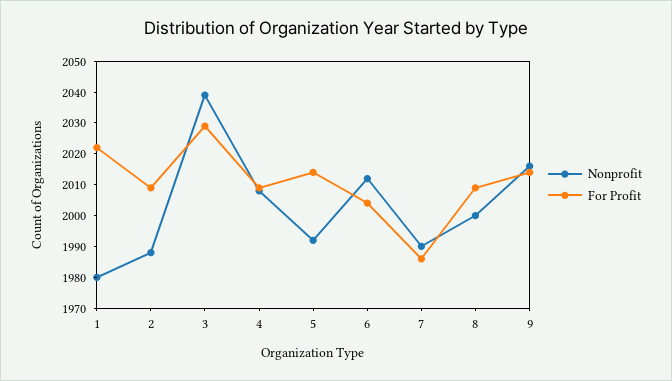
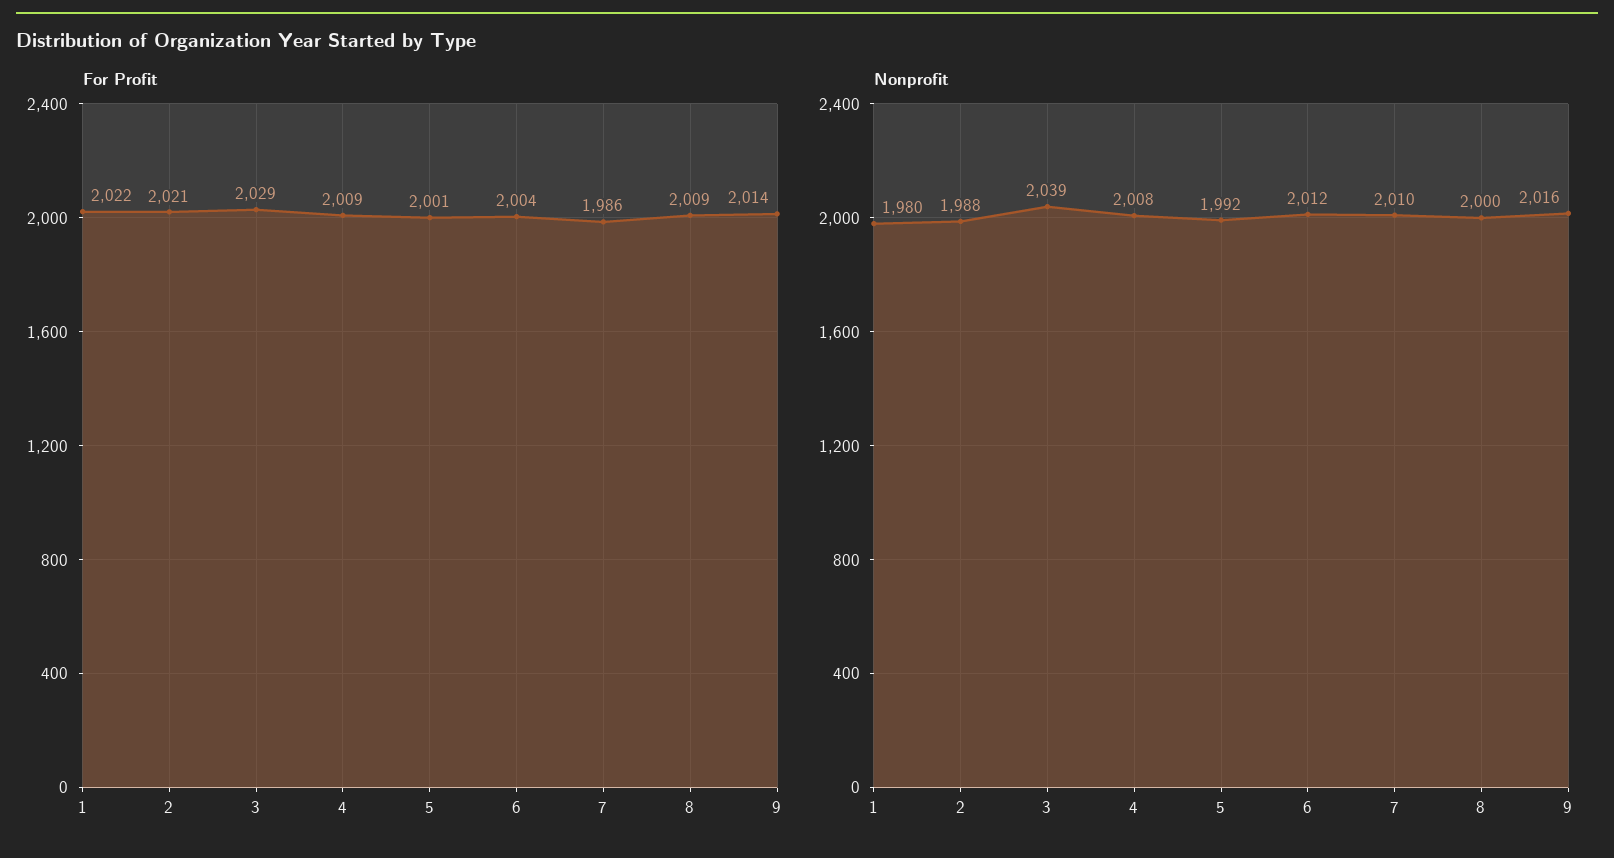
  {
    "Nonprofit": {
      "1": 1980,
      "2": 1988,
      "3": 2039,
      "4": 2008,
      "5": 1992,
      "6": 2012,
-     "7": 1990,
+     "7": 2010,
      "8": 2000,
      "9": 2016
    },
    "For Profit": {
      "1": 2022,
-     "2": 2010,
+     "2": 2021,
      "3": 2029,
      "4": 2009,
-     "5": 2015,
+     "5": 2001,
      "6": 2004,
      "7": 1986,
      "8": 2009,
      "9": 2014
    }
  }

